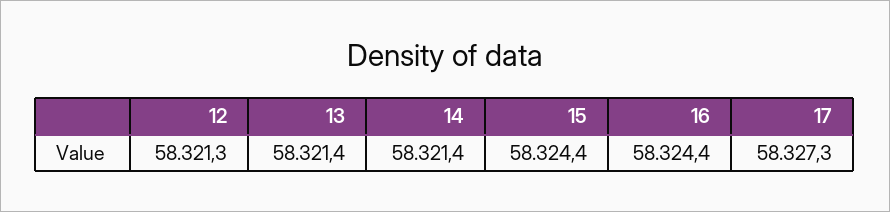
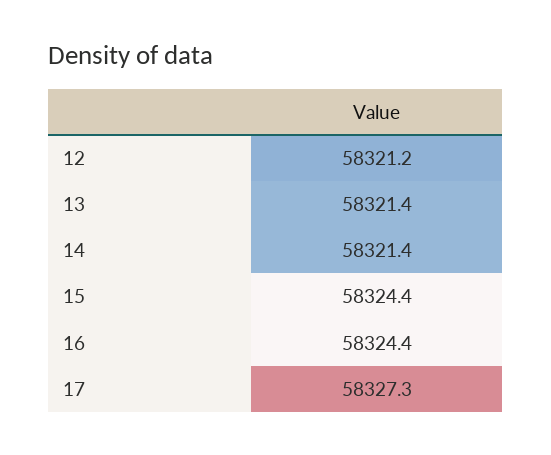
  {
-   "12": 58321.3,
+   "12": 58321.2,
    "13": 58321.4,
    "14": 58321.4,
    "15": 58324.4,
    "16": 58324.4,
    "17": 58327.3
  }

